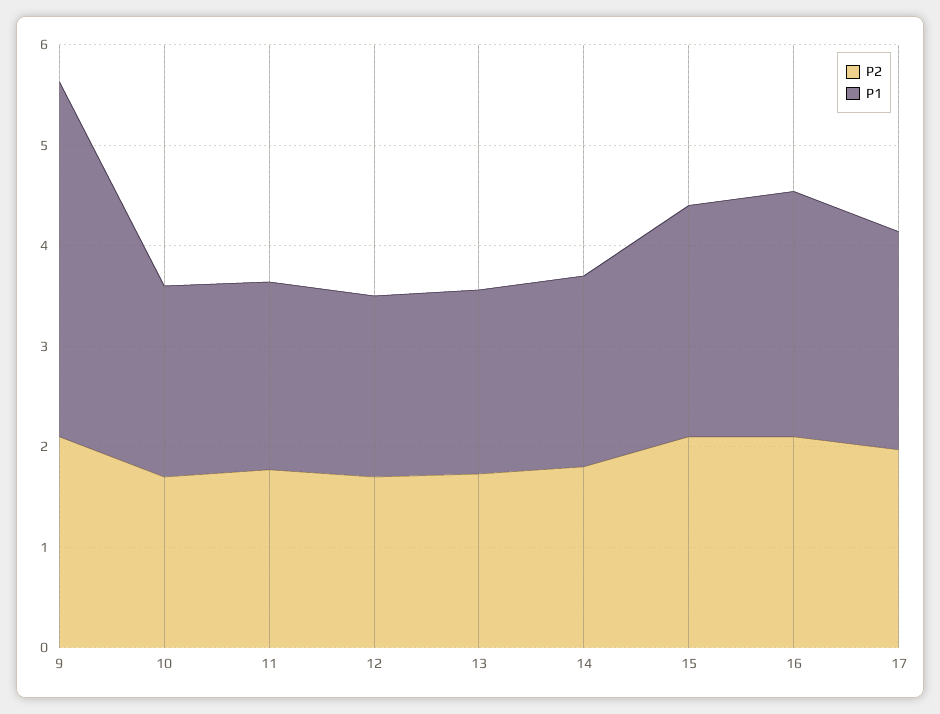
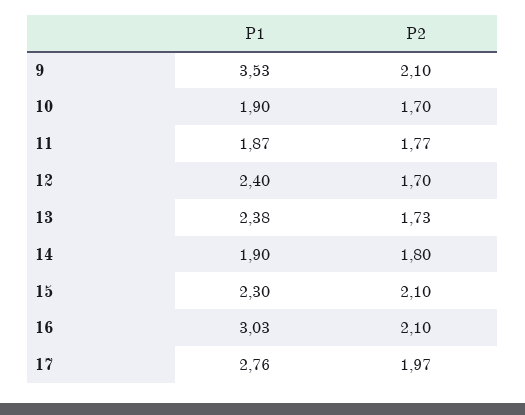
  {
    "P2": {
      "9": 2.1,
      "10": 1.7,
      "11": 1.77,
      "12": 1.7,
      "13": 1.73,
      "14": 1.8,
      "15": 2.1,
      "16": 2.1,
      "17": 1.97
    },
    "P1": {
      "9": 3.53,
      "10": 1.9,
      "11": 1.87,
-     "12": 1.8,
+     "12": 2.4,
-     "13": 1.8,
+     "13": 2.38,
      "14": 1.9,
      "15": 2.3,
-     "16": 2.4,
+     "16": 3.03,
-     "17": 2.2
+     "17": 2.76
    }
  }

